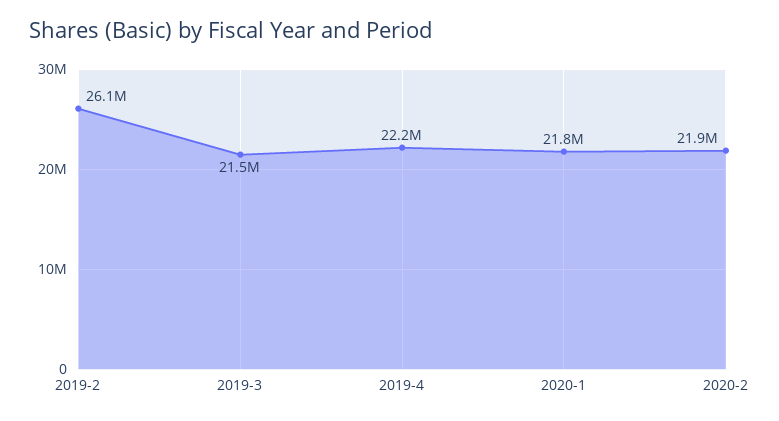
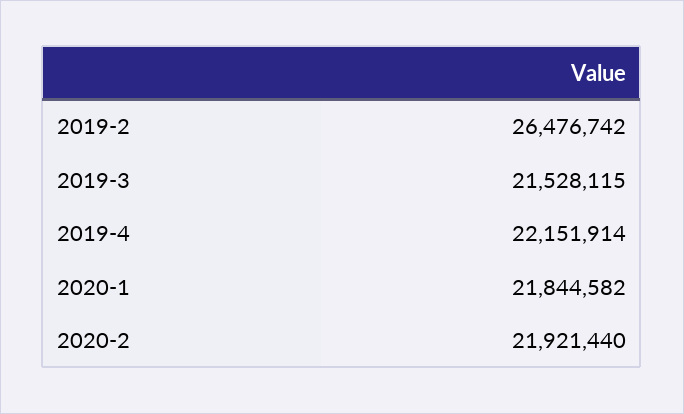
  {
-   "2019-2": 26100000,
+   "2019-2": 26476742,
    "2019-3": 21528115,
    "2019-4": 22151914,
    "2020-1": 21844582,
    "2020-2": 21921440
  }

